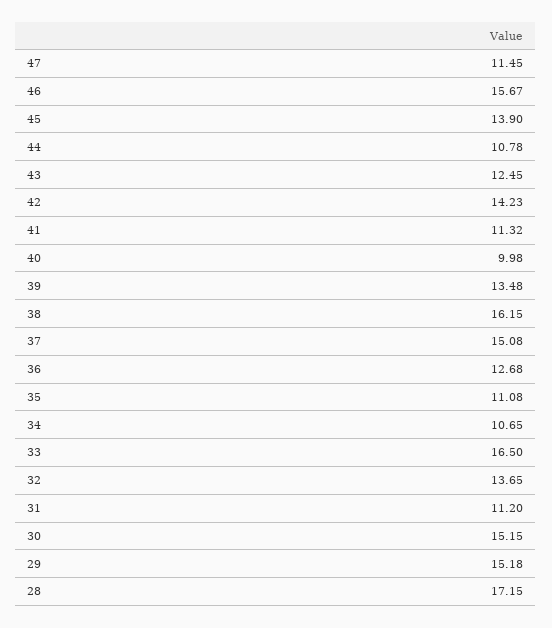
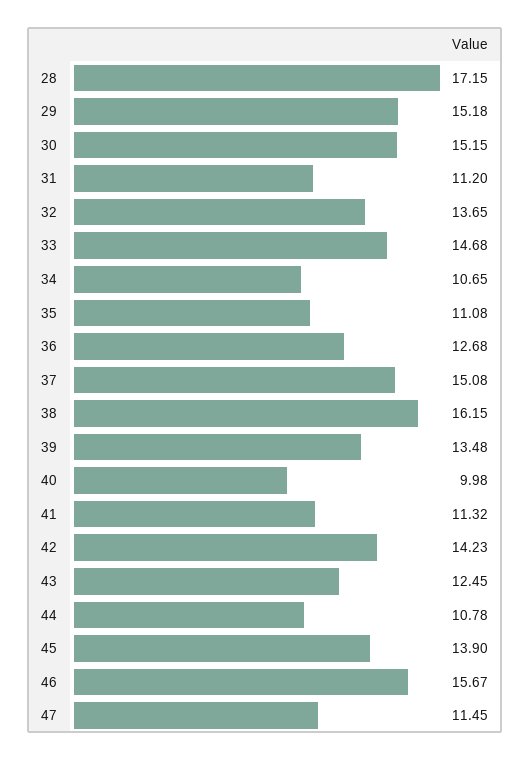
  {
    "47": 11.45,
    "46": 15.67,
    "45": 13.9,
    "44": 10.78,
    "43": 12.45,
    "42": 14.23,
    "41": 11.32,
    "40": 9.98,
    "39": 13.48,
    "38": 16.15,
    "37": 15.08,
    "36": 12.68,
    "35": 11.08,
    "34": 10.65,
-   "33": 16.5,
+   "33": 14.68,
    "32": 13.65,
    "31": 11.2,
    "30": 15.15,
    "29": 15.18,
    "28": 17.15
  }

